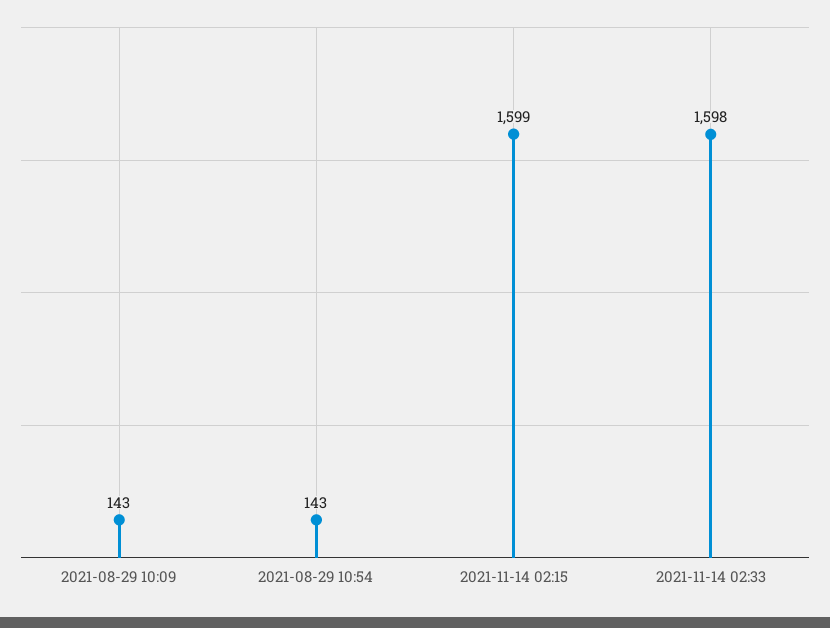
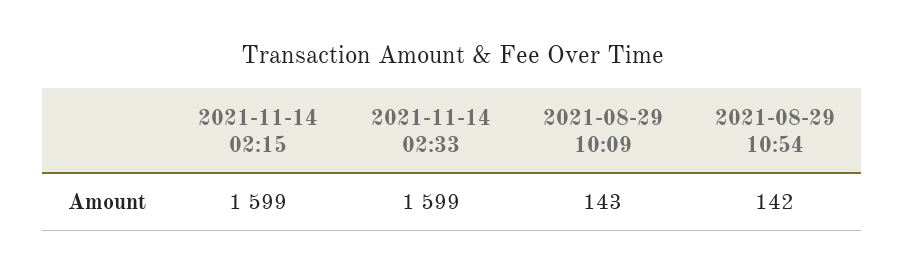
  {
    "2021-08-29 10:09": 143,
-   "2021-08-29 10:54": 143,
+   "2021-08-29 10:54": 142,
    "2021-11-14 02:15": 1599,
-   "2021-11-14 02:33": 1598
+   "2021-11-14 02:33": 1599
  }

